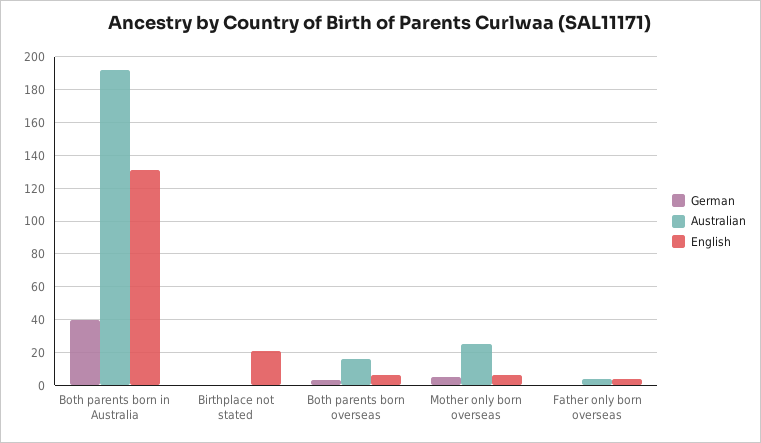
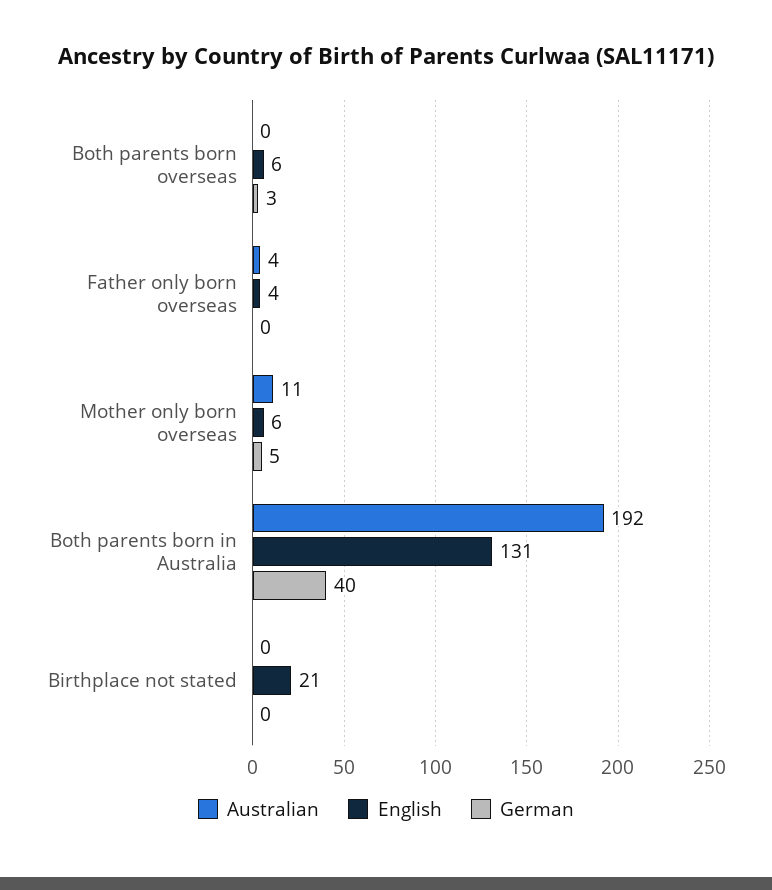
  {
    "German": {
      "Both parents born in Australia": 40,
      "Birthplace not stated": 0,
      "Both parents born overseas": 3,
      "Mother only born overseas": 5,
      "Father only born overseas": 0
    },
    "Australian": {
      "Both parents born in Australia": 192,
      "Birthplace not stated": 0,
-     "Both parents born overseas": 15,
+     "Both parents born overseas": 0,
-     "Mother only born overseas": 25,
+     "Mother only born overseas": 11,
      "Father only born overseas": 4
    },
    "English": {
      "Both parents born in Australia": 131,
      "Birthplace not stated": 21,
      "Both parents born overseas": 6,
      "Mother only born overseas": 6,
      "Father only born overseas": 4
    }
  }

